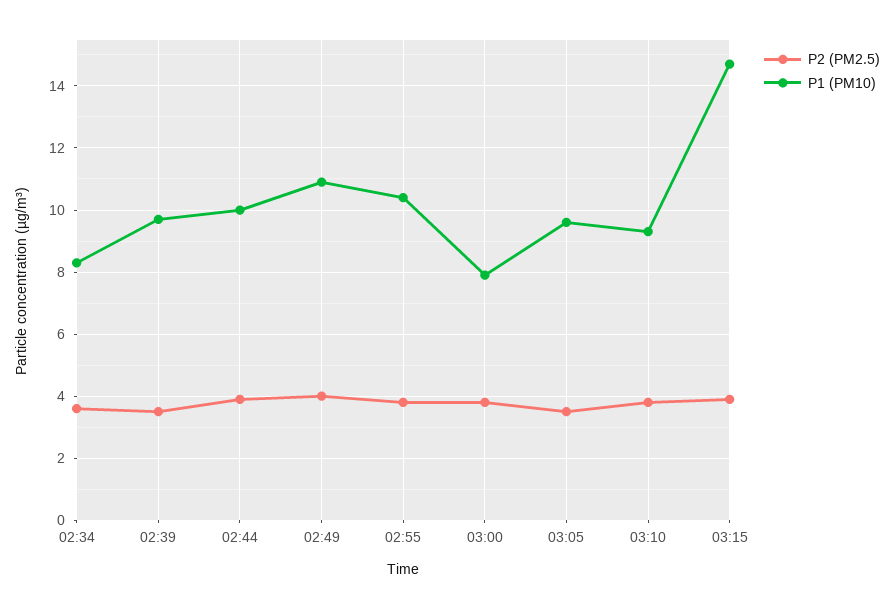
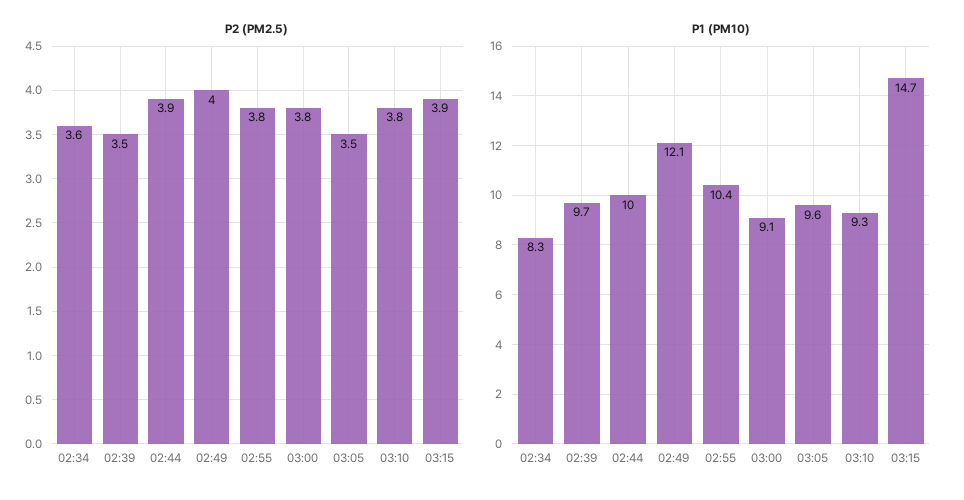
  {
    "P2 (PM2.5)": {
      "02:34": 3.6,
      "02:39": 3.5,
      "02:44": 3.9,
      "02:49": 4,
      "02:55": 3.8,
      "03:00": 3.8,
      "03:05": 3.5,
      "03:10": 3.8,
      "03:15": 3.9
    },
    "P1 (PM10)": {
      "02:34": 8.3,
      "02:39": 9.7,
      "02:44": 10,
-     "02:49": 11,
+     "02:49": 12.1,
      "02:55": 10.4,
-     "03:00": 8,
+     "03:00": 9.1,
      "03:05": 9.6,
      "03:10": 9.3,
      "03:15": 14.7
    }
  }

